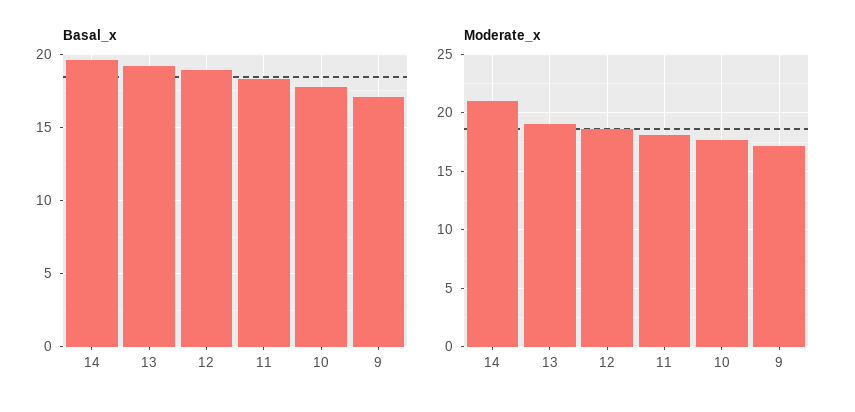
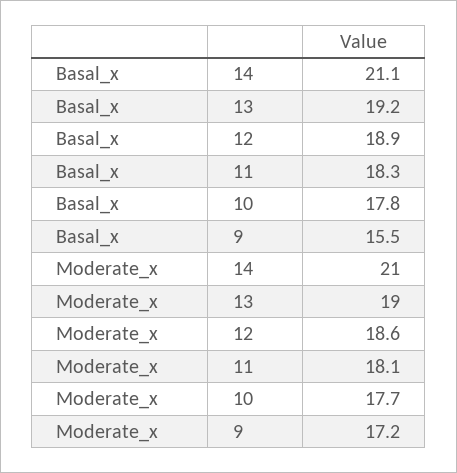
  {
    "Basal_x": {
-     "14": 19.5,
+     "14": 21.1,
      "13": 19.2,
      "12": 18.9,
      "11": 18.3,
      "10": 17.8,
-     "9": 17
+     "9": 15.5
    },
    "Moderate_x": {
      "14": 21,
      "13": 19,
      "12": 18.6,
      "11": 18.1,
      "10": 17.7,
      "9": 17.2
    }
  }

